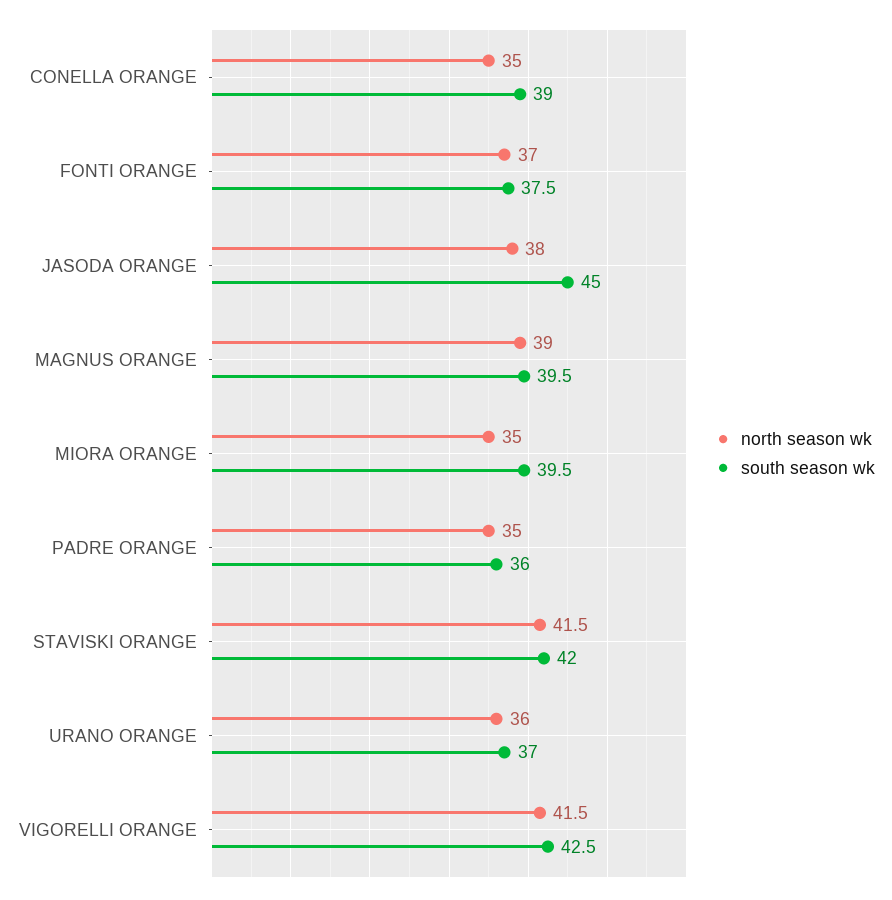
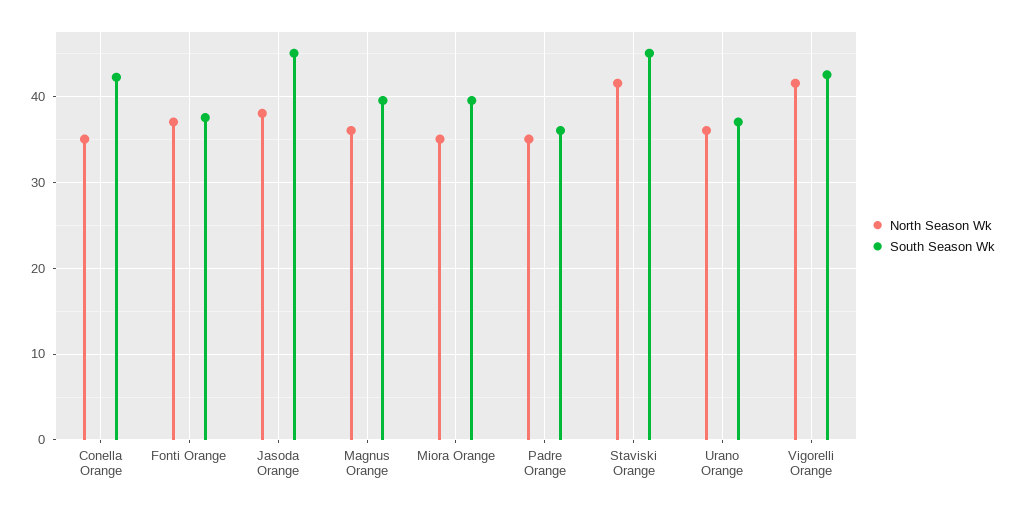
  {
    "north season wk": {
      "CONELLA ORANGE": 35,
      "FONTI ORANGE": 37,
      "JASODA ORANGE": 38,
-     "MAGNUS ORANGE": 39,
+     "MAGNUS ORANGE": 36,
      "MIORA ORANGE": 35,
      "PADRE ORANGE": 35,
      "STAVISKI ORANGE": 41.5,
      "URANO ORANGE": 36,
      "VIGORELLI ORANGE": 41.5
    },
    "south season wk": {
-     "CONELLA ORANGE": 39,
+     "CONELLA ORANGE": 42,
      "FONTI ORANGE": 37.5,
      "JASODA ORANGE": 45,
      "MAGNUS ORANGE": 39.5,
      "MIORA ORANGE": 39.5,
      "PADRE ORANGE": 36,
-     "STAVISKI ORANGE": 42,
+     "STAVISKI ORANGE": 45,
      "URANO ORANGE": 37,
      "VIGORELLI ORANGE": 42.5
    }
  }

